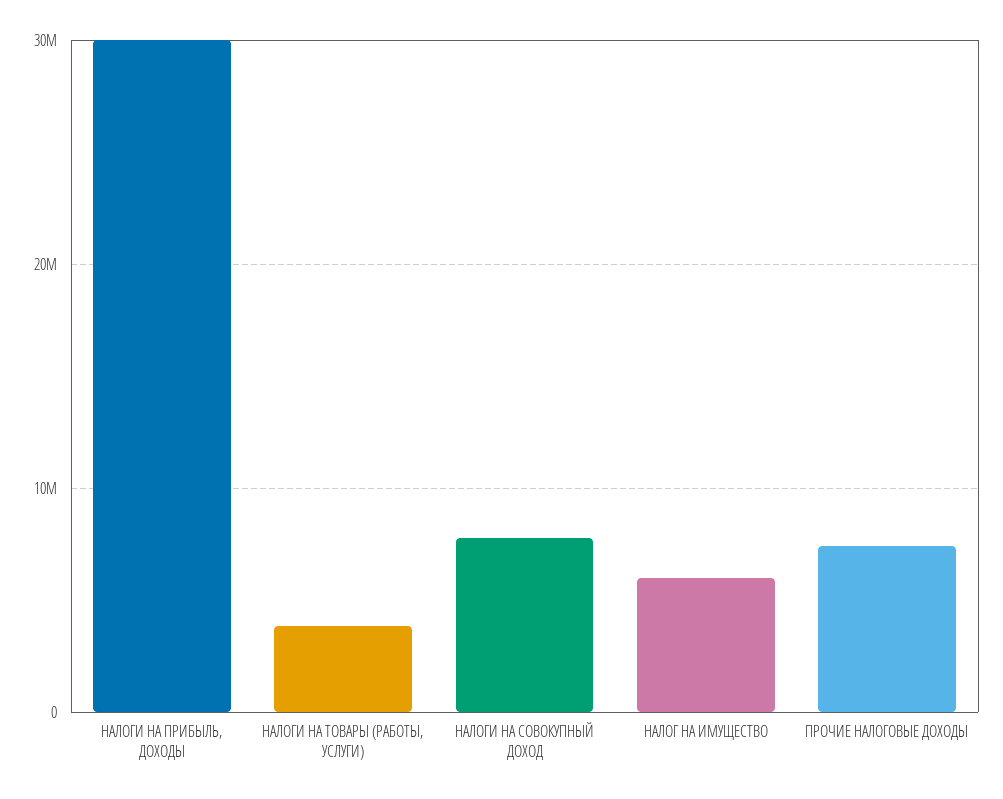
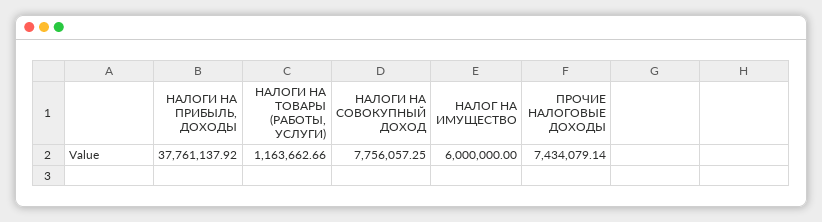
  {
-   "НАЛОГИ НА ПРИБЫЛЬ, ДОХОДЫ": 30000000,
+   "НАЛОГИ НА ПРИБЫЛЬ, ДОХОДЫ": 37761137.92,
-   "НАЛОГИ НА ТОВАРЫ (РАБОТЫ, УСЛУГИ)": 4000000,
+   "НАЛОГИ НА ТОВАРЫ (РАБОТЫ, УСЛУГИ)": 1163662.66,
    "НАЛОГИ НА СОВОКУПНЫЙ ДОХОД": 7756057.25,
    "НАЛОГ НА ИМУЩЕСТВО": 6000000,
    "ПРОЧИЕ НАЛОГОВЫЕ ДОХОДЫ": 7434079.14
  }

